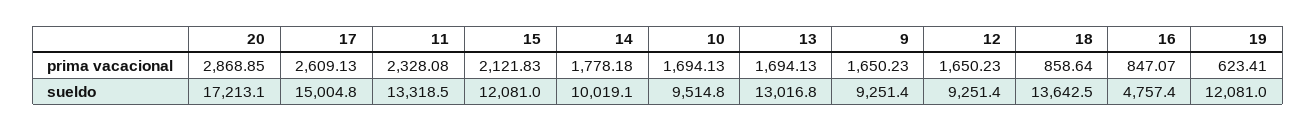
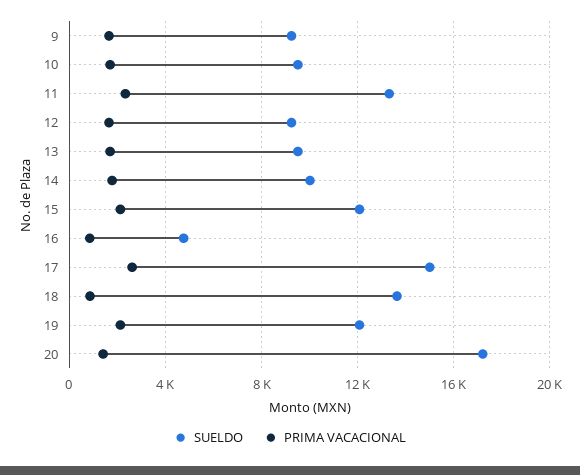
  {
    "prima vacacional": {
-     "20": 2868.85,
+     "20": 1500,
      "17": 2609.13,
      "11": 2328.08,
      "15": 2121.83,
      "14": 1778.18,
      "10": 1694.13,
      "13": 1694.13,
      "9": 1650.23,
      "12": 1650.23,
      "18": 858.64,
      "16": 847.07,
-     "19": 623.41
+     "19": 2000
    },
    "sueldo": {
      "20": 17213.1,
      "17": 15004.8,
      "11": 13318.5,
      "15": 12081,
      "14": 10019.1,
      "10": 9514.8,
-     "13": 13016.8,
+     "13": 9500,
      "9": 9251.4,
      "12": 9251.4,
      "18": 13642.5,
      "16": 4757.4,
      "19": 12081
    }
  }

